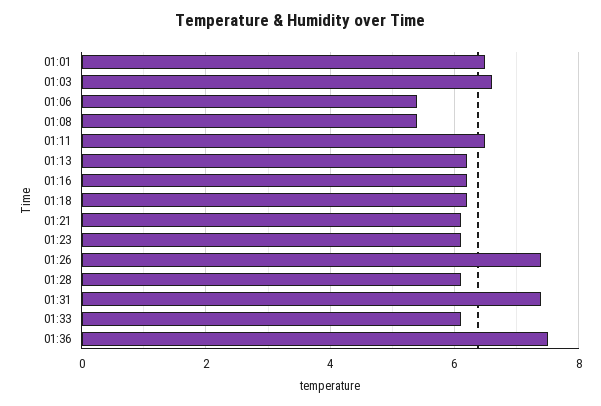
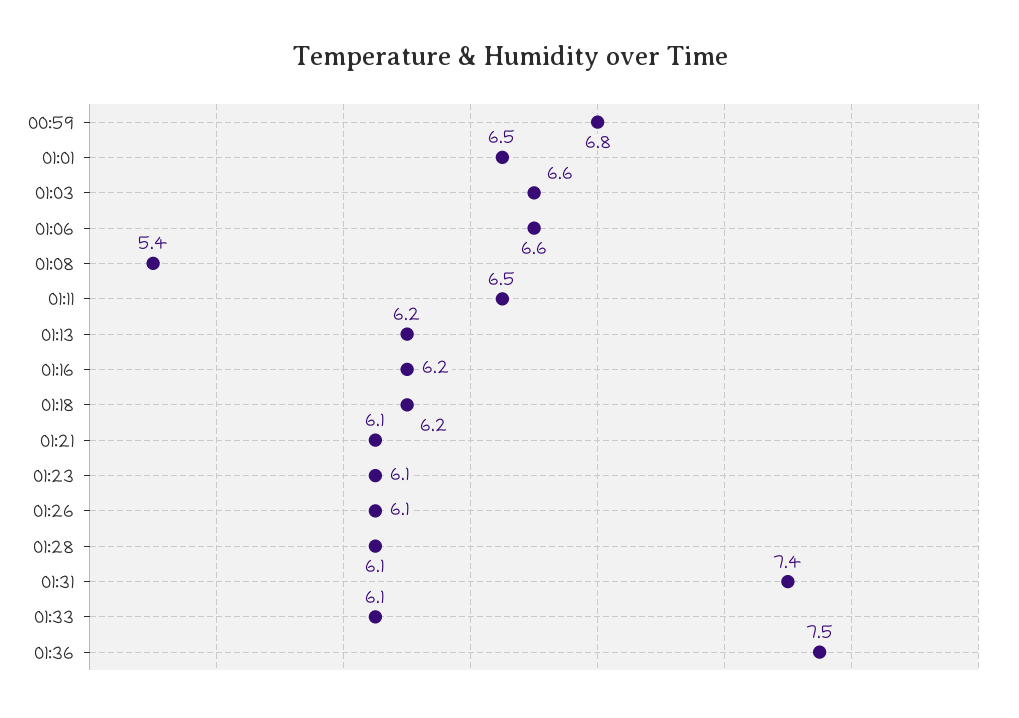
  {
    "01:01": 6.5,
    "01:03": 6.6,
-   "01:06": 5.5,
+   "01:06": 6.6,
    "01:08": 5.4,
    "01:11": 6.5,
    "01:13": 6.2,
    "01:16": 6.2,
    "01:18": 6.2,
    "01:21": 6.1,
    "01:23": 6.1,
-   "01:26": 7.5,
+   "01:26": 6.1,
    "01:28": 6.1,
    "01:31": 7.4,
    "01:33": 6.1,
-   "01:36": 7.5
+   "01:36": 7.5,
+   "00:59": 6.8
  }

